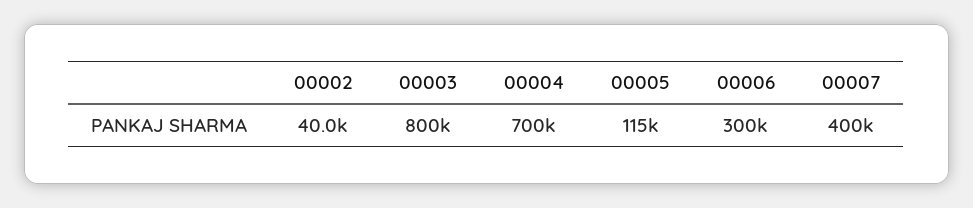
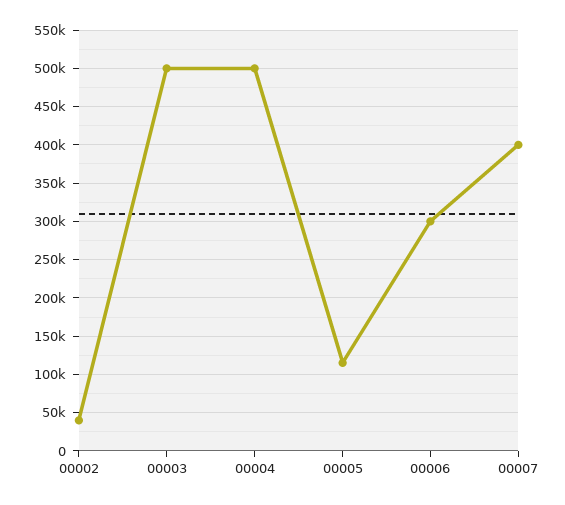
  {
    "00002": 40000,
-   "00003": 800000,
+   "00003": 500000,
-   "00004": 700000,
+   "00004": 500000,
    "00005": 115000,
    "00006": 300000,
    "00007": 400000
  }

